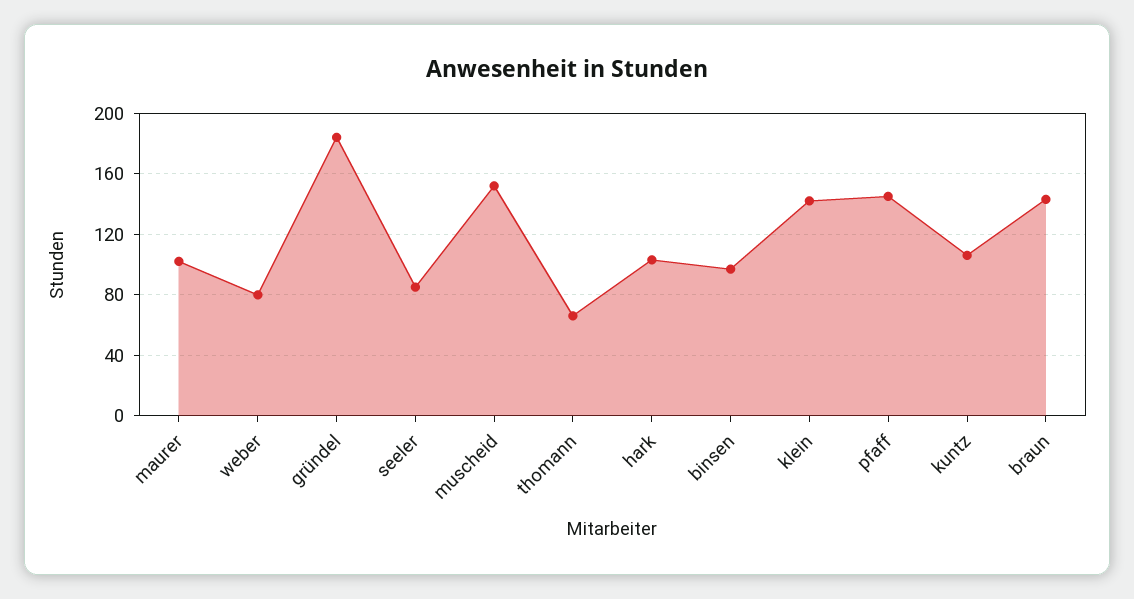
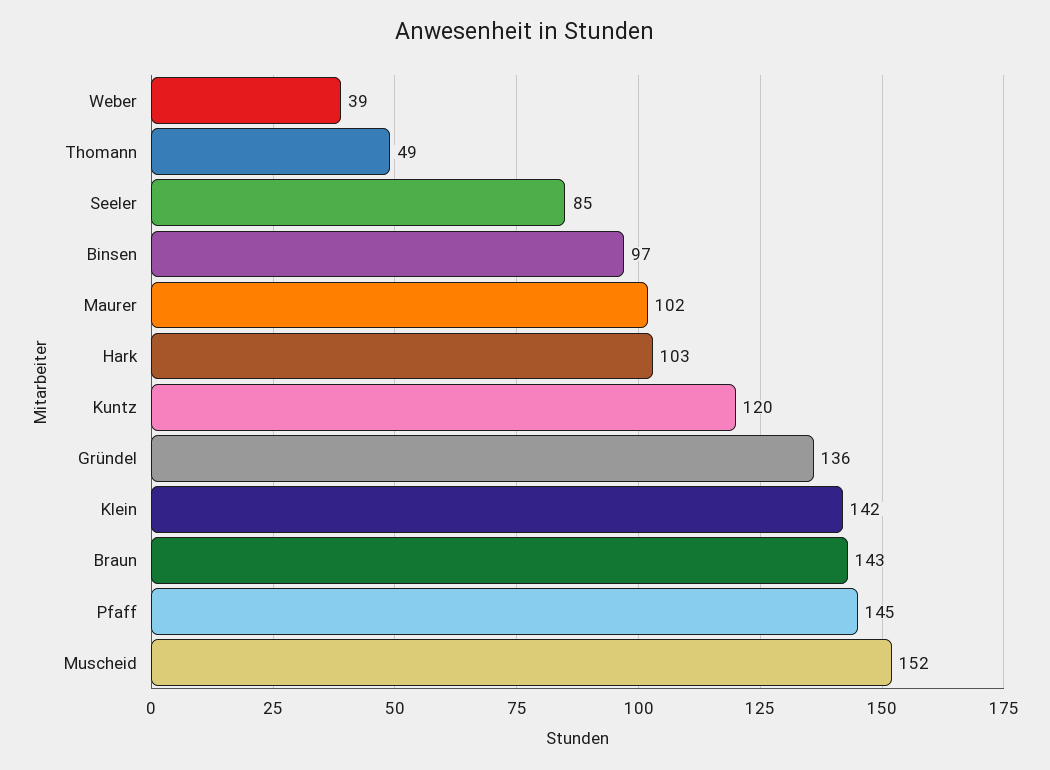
  {
    "maurer": 102,
-   "weber": 80,
+   "weber": 39,
-   "gründel": 185,
+   "gründel": 136,
    "seeler": 85,
    "muscheid": 152,
-   "thomann": 65,
+   "thomann": 49,
    "hark": 103,
    "binsen": 97,
    "klein": 142,
    "pfaff": 145,
-   "kuntz": 105,
+   "kuntz": 120,
    "braun": 143
  }

